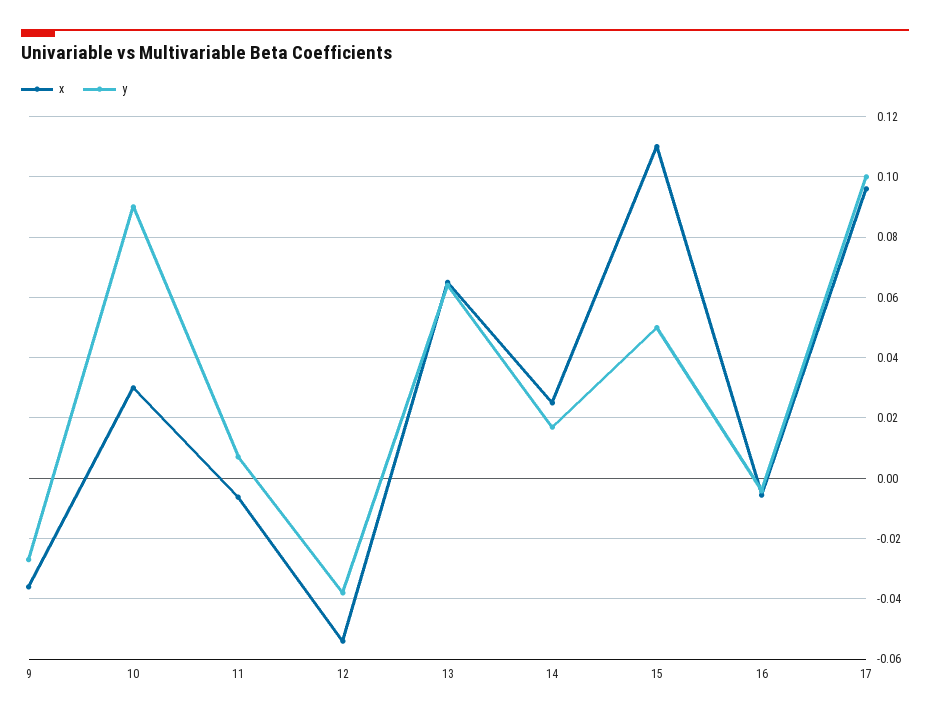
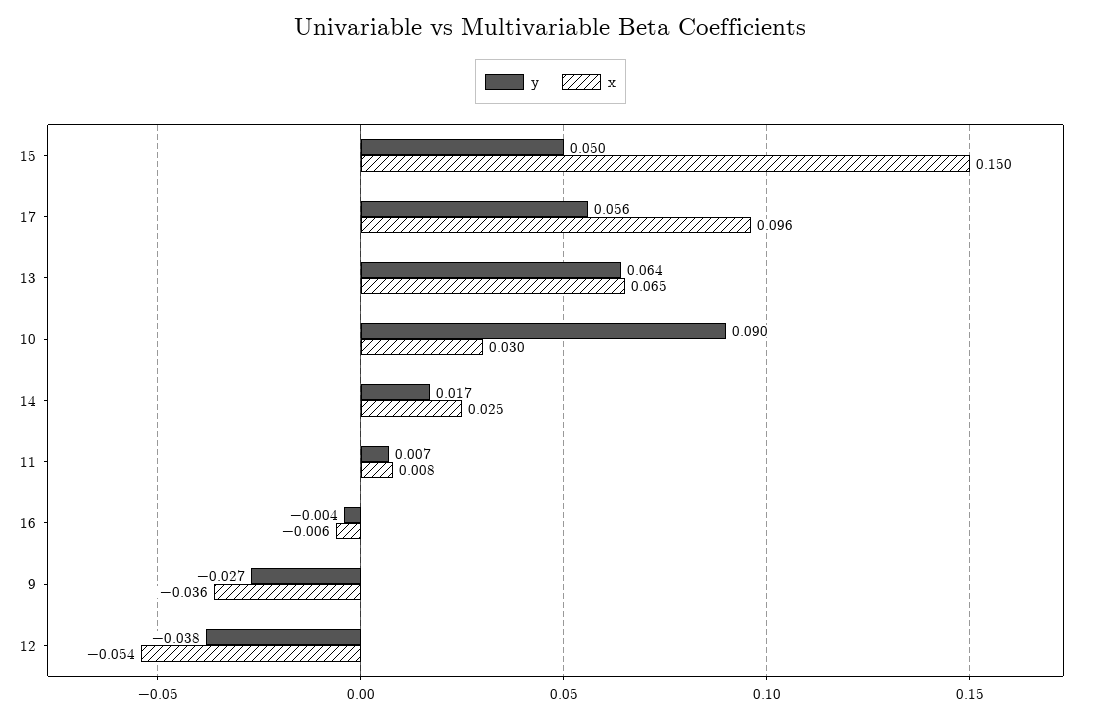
  {
    "x": {
      "9": -0.036,
      "10": 0.03,
-     "11": -0.006,
+     "11": 0.008,
      "12": -0.054,
      "13": 0.065,
      "14": 0.025,
-     "15": 0.11,
+     "15": 0.15,
      "16": -0.006,
      "17": 0.096
    },
    "y": {
      "9": -0.027,
      "10": 0.09,
      "11": 0.007,
      "12": -0.038,
      "13": 0.064,
      "14": 0.017,
      "15": 0.05,
      "16": -0.004,
-     "17": 0.1
+     "17": 0.056
    }
  }

